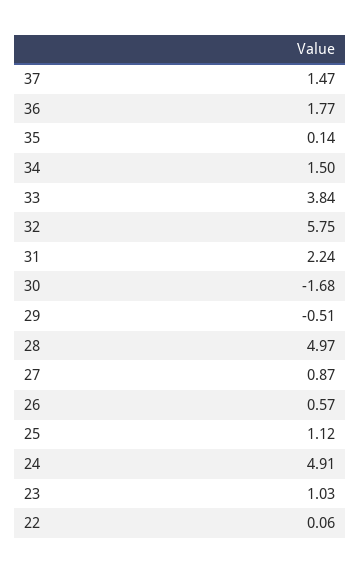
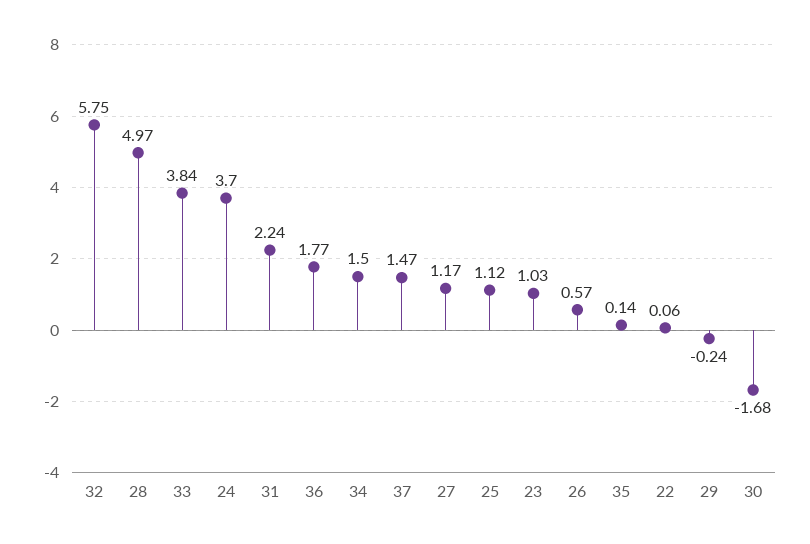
  {
    "37": 1.47,
    "36": 1.77,
    "35": 0.14,
    "34": 1.5,
    "33": 3.84,
    "32": 5.75,
    "31": 2.24,
    "30": -1.68,
-   "29": -0.51,
+   "29": -0.24,
    "28": 4.97,
-   "27": 0.87,
+   "27": 1.17,
    "26": 0.57,
    "25": 1.12,
-   "24": 4.91,
+   "24": 3.7,
    "23": 1.03,
    "22": 0.06
  }

